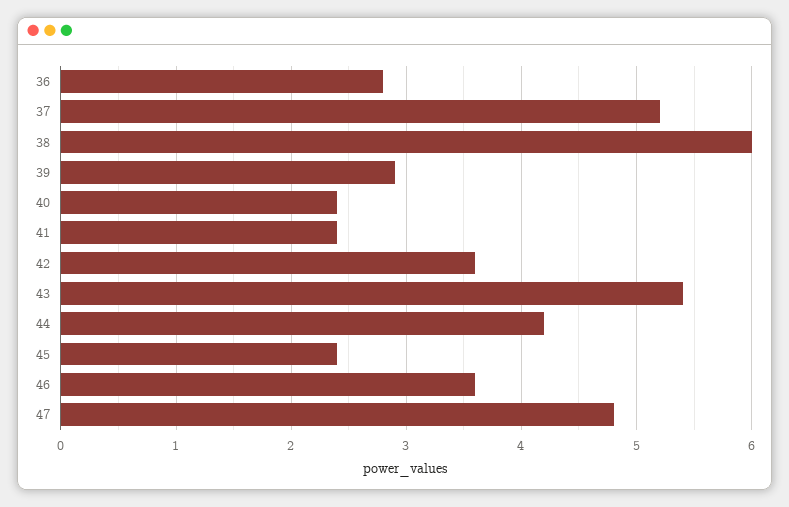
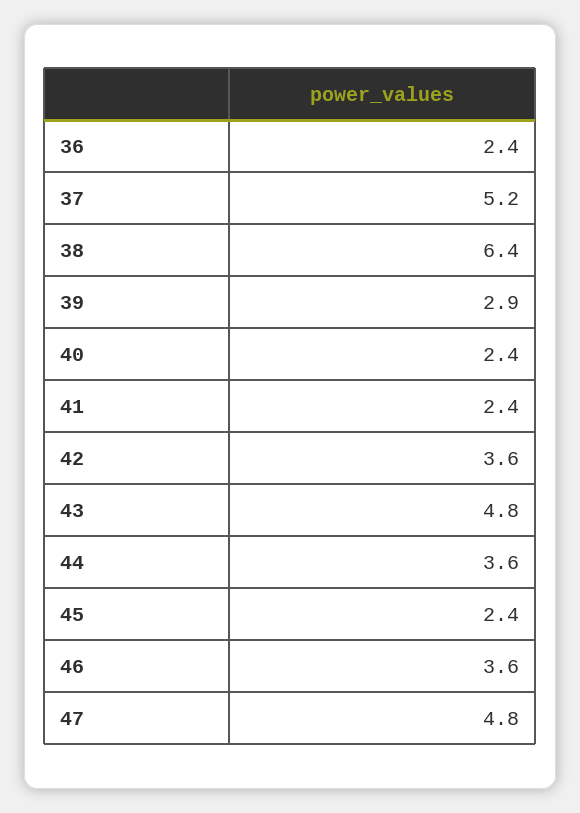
  {
-   "36": 2.8,
+   "36": 2.4,
    "37": 5.2,
-   "38": 6,
+   "38": 6.4,
    "39": 2.9,
    "40": 2.4,
    "41": 2.4,
    "42": 3.6,
-   "43": 5.4,
+   "43": 4.8,
-   "44": 4.2,
+   "44": 3.6,
    "45": 2.4,
    "46": 3.6,
    "47": 4.8
  }

